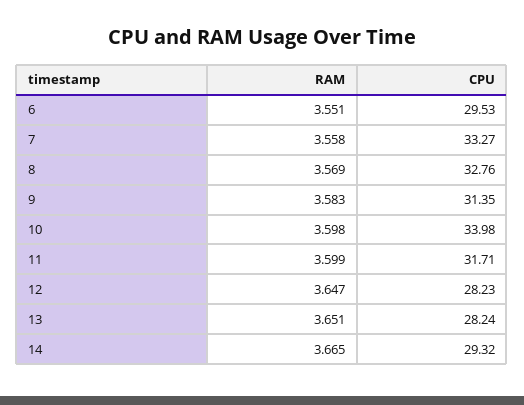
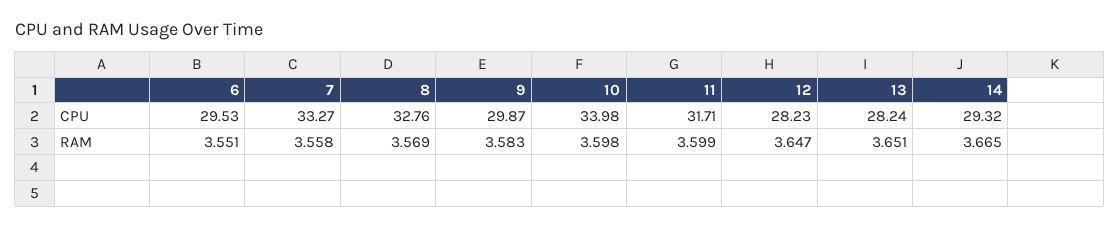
  {
    "RAM": {
      "6": 3.551,
      "7": 3.558,
      "8": 3.569,
      "9": 3.583,
      "10": 3.598,
      "11": 3.599,
      "12": 3.647,
      "13": 3.651,
      "14": 3.665
    },
    "CPU": {
      "6": 29.53,
      "7": 33.27,
      "8": 32.76,
-     "9": 31.35,
+     "9": 29.87,
      "10": 33.98,
      "11": 31.71,
      "12": 28.23,
      "13": 28.24,
      "14": 29.32
    }
  }

